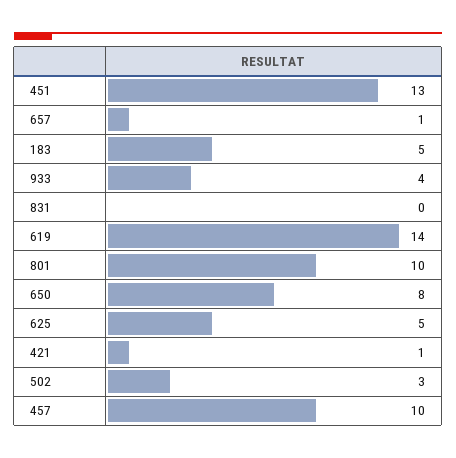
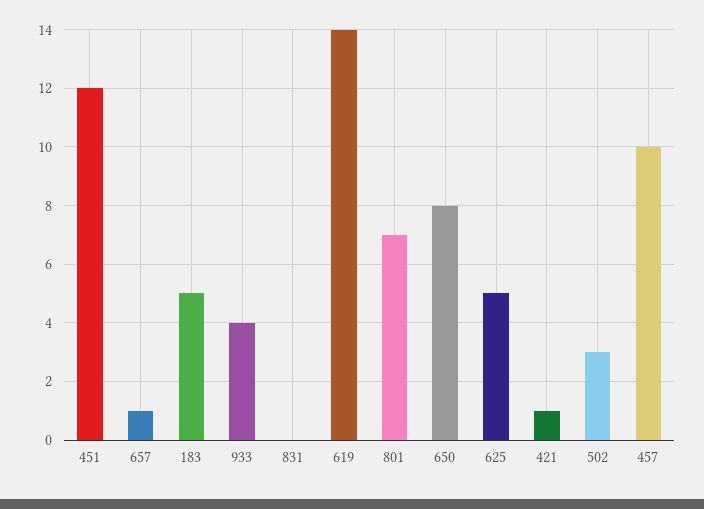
  {
-   "451": 13,
+   "451": 12,
    "657": 1,
    "183": 5,
    "933": 4,
    "831": 0,
    "619": 14,
-   "801": 10,
+   "801": 7,
    "650": 8,
    "625": 5,
    "421": 1,
    "502": 3,
    "457": 10
  }

